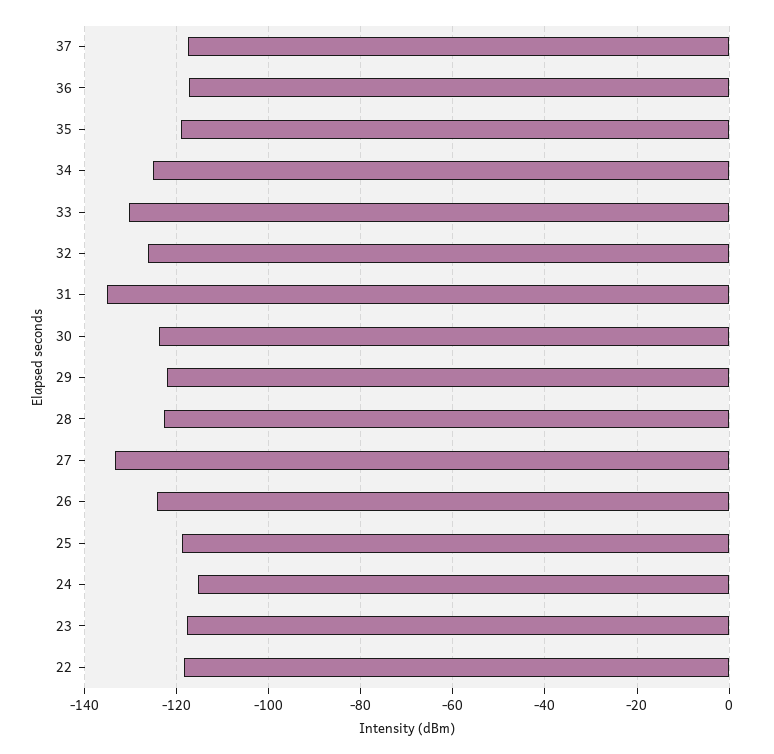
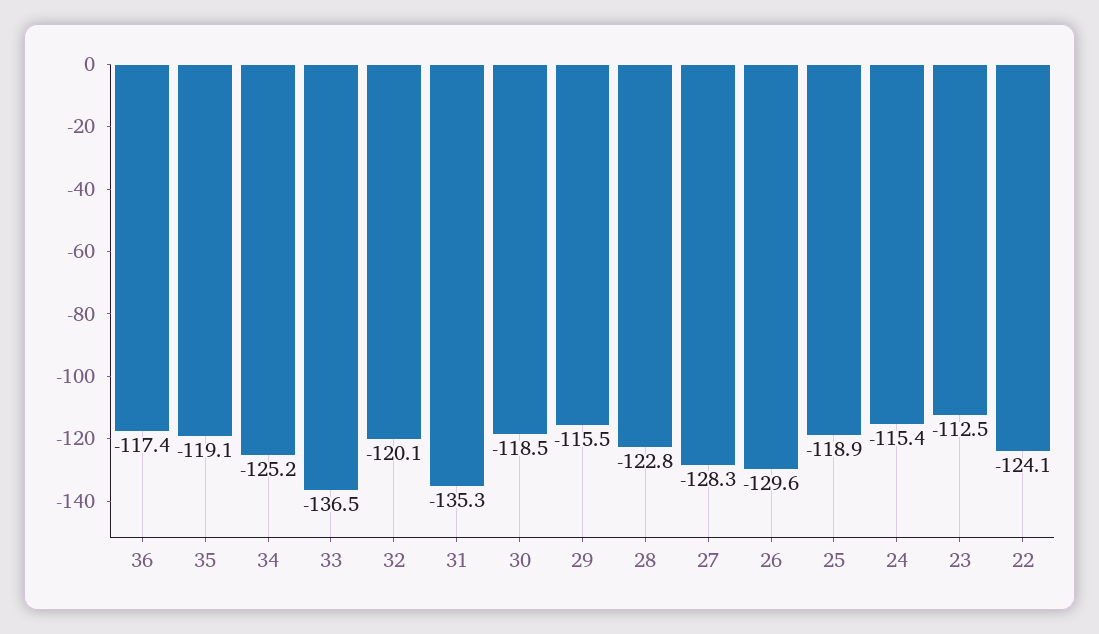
  {
-   "37": -118,
    "36": -117.4,
    "35": -119.1,
    "34": -125.2,
-   "33": -130,
+   "33": -136.5,
-   "32": -126,
+   "32": -120.1,
    "31": -135.3,
-   "30": -124,
+   "30": -118.5,
-   "29": -122,
+   "29": -115.5,
    "28": -122.8,
-   "27": -134,
+   "27": -128.3,
-   "26": -124,
+   "26": -129.6,
    "25": -118.9,
    "24": -115.4,
-   "23": -118,
+   "23": -112.5,
-   "22": -118
+   "22": -124.1
  }

